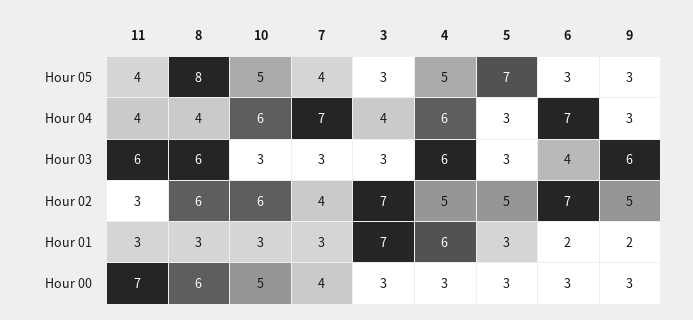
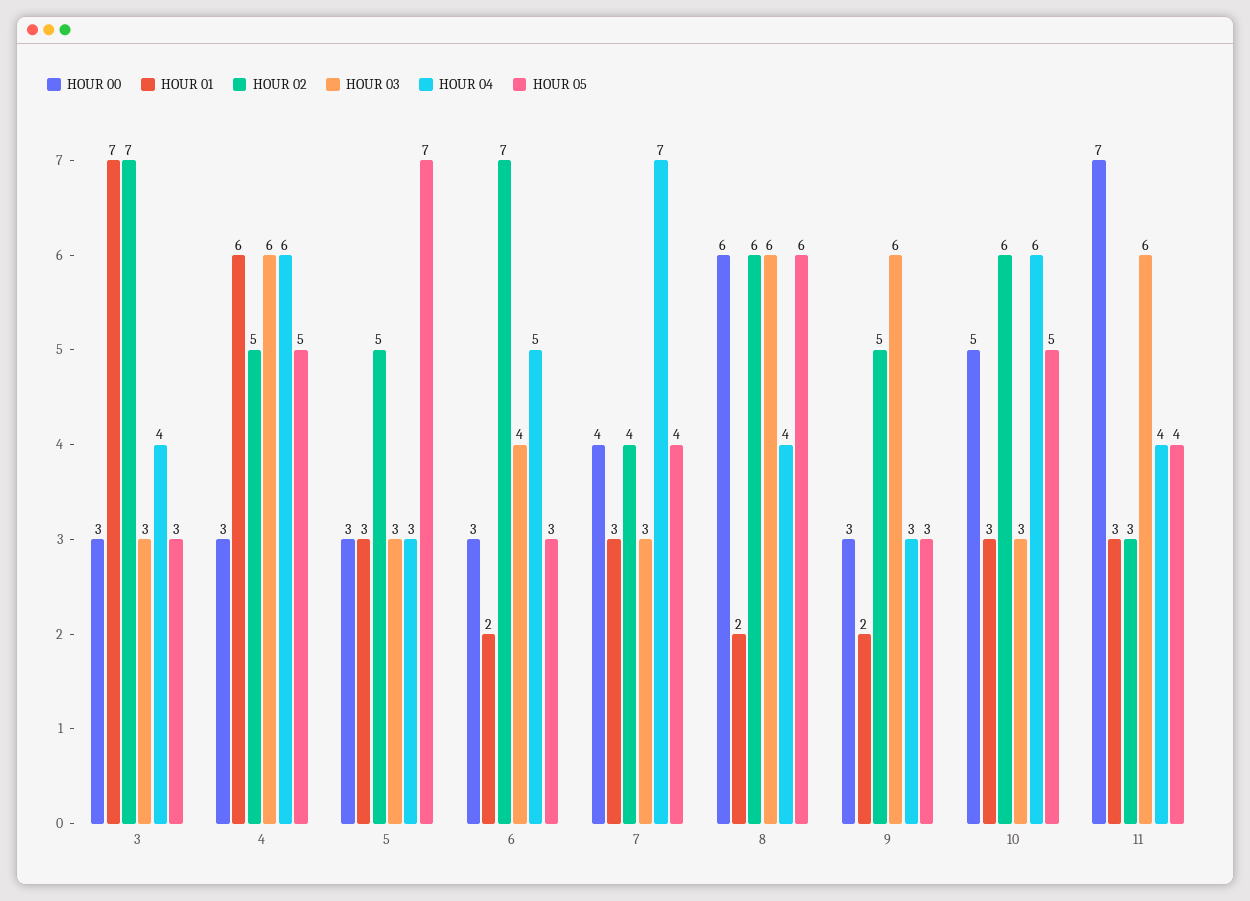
  {
    "Hour 05": {
      "11": 4,
-     "8": 8,
+     "8": 6,
      "10": 5,
      "7": 4,
      "3": 3,
      "4": 5,
      "5": 7,
      "6": 3,
      "9": 3
    },
    "Hour 04": {
      "11": 4,
      "8": 4,
      "10": 6,
      "7": 7,
      "3": 4,
      "4": 6,
      "5": 3,
-     "6": 7,
+     "6": 5,
      "9": 3
    },
    "Hour 03": {
      "11": 6,
      "8": 6,
      "10": 3,
      "7": 3,
      "3": 3,
      "4": 6,
      "5": 3,
      "6": 4,
      "9": 6
    },
    "Hour 02": {
      "11": 3,
      "8": 6,
      "10": 6,
      "7": 4,
      "3": 7,
      "4": 5,
      "5": 5,
      "6": 7,
      "9": 5
    },
    "Hour 01": {
      "11": 3,
-     "8": 3,
+     "8": 2,
      "10": 3,
      "7": 3,
      "3": 7,
      "4": 6,
      "5": 3,
      "6": 2,
      "9": 2
    },
    "Hour 00": {
      "11": 7,
      "8": 6,
      "10": 5,
      "7": 4,
      "3": 3,
      "4": 3,
      "5": 3,
      "6": 3,
      "9": 3
    }
  }

